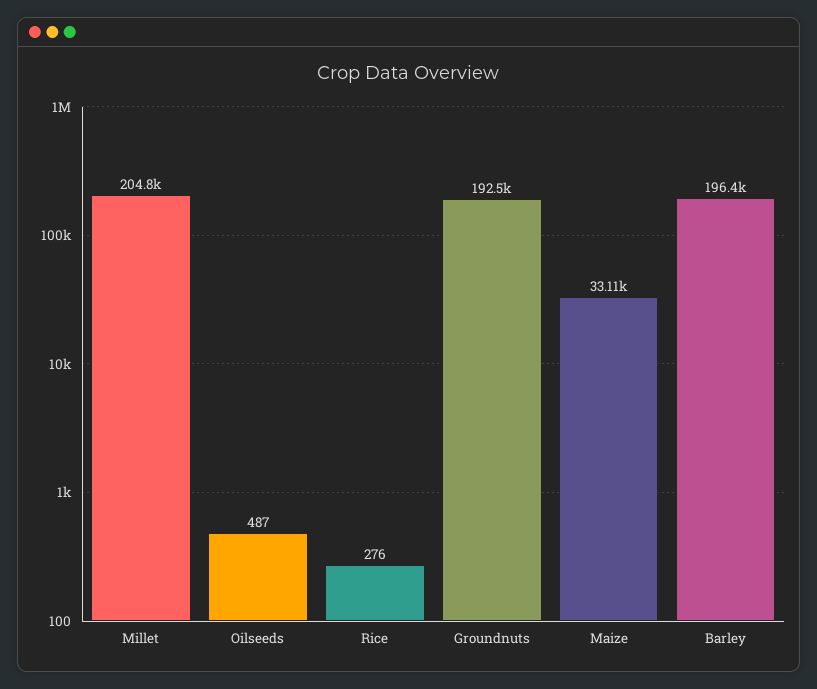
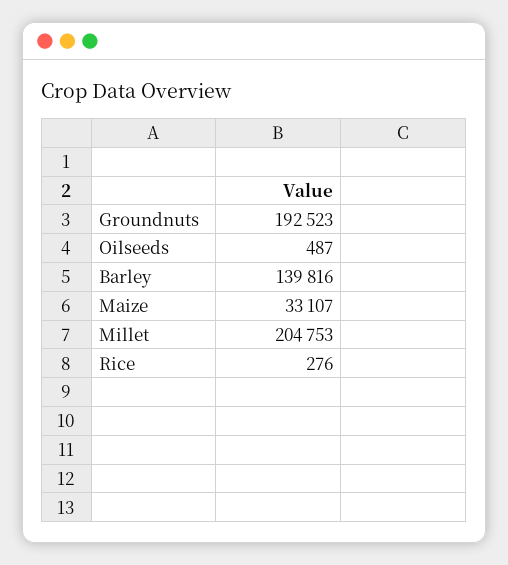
  {
    "Millet": 204753,
    "Oilseeds": 487,
    "Rice": 276,
    "Groundnuts": 192523,
    "Maize": 33107,
-   "Barley": 196400
+   "Barley": 139816
  }

